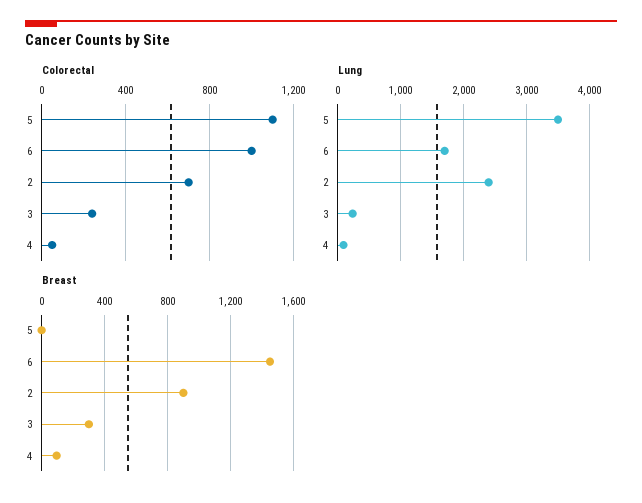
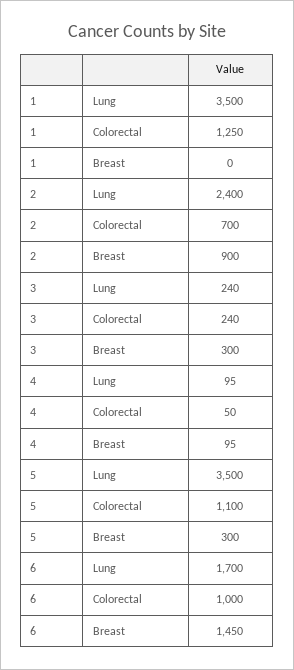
  {
    "Colorectal": {
      "5": 1100,
      "6": 1000,
      "2": 700,
      "3": 240,
-     "4": 50
+     "4": 50,
+     "1": 1250
    },
    "Lung": {
      "5": 3500,
      "6": 1700,
      "2": 2400,
      "3": 240,
-     "4": 95
+     "4": 95,
+     "1": 3500
    },
    "Breast": {
-     "5": 0,
+     "5": 300,
      "6": 1450,
      "2": 900,
      "3": 300,
-     "4": 95
+     "4": 95,
+     "1": 0
    }
  }

